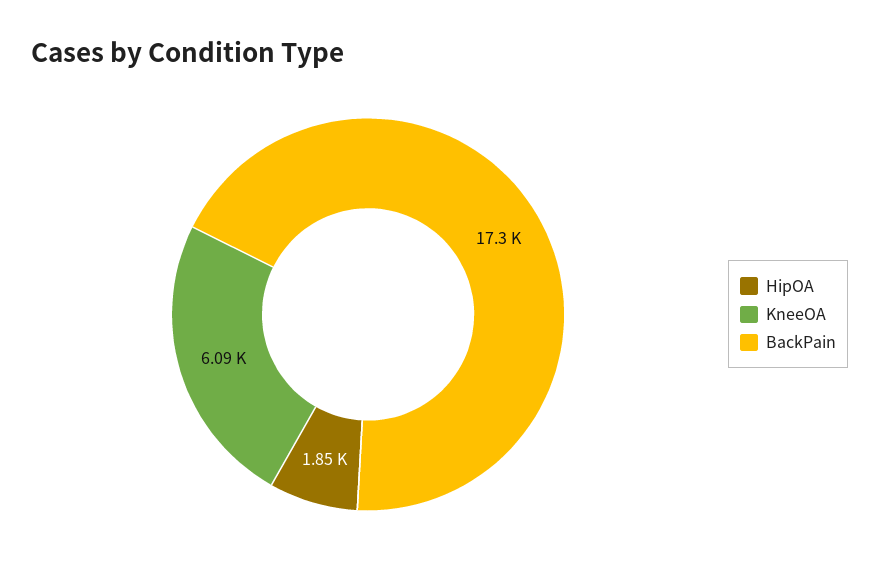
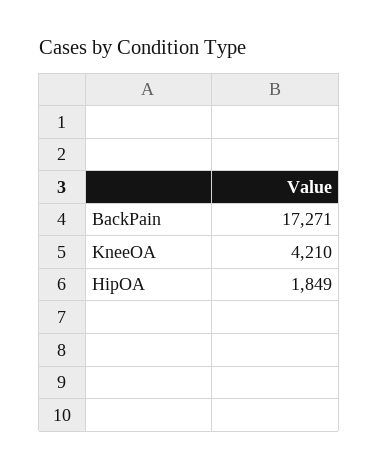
  {
    "HipOA": 1849,
-   "KneeOA": 6090,
+   "KneeOA": 4210,
    "BackPain": 17271
  }

